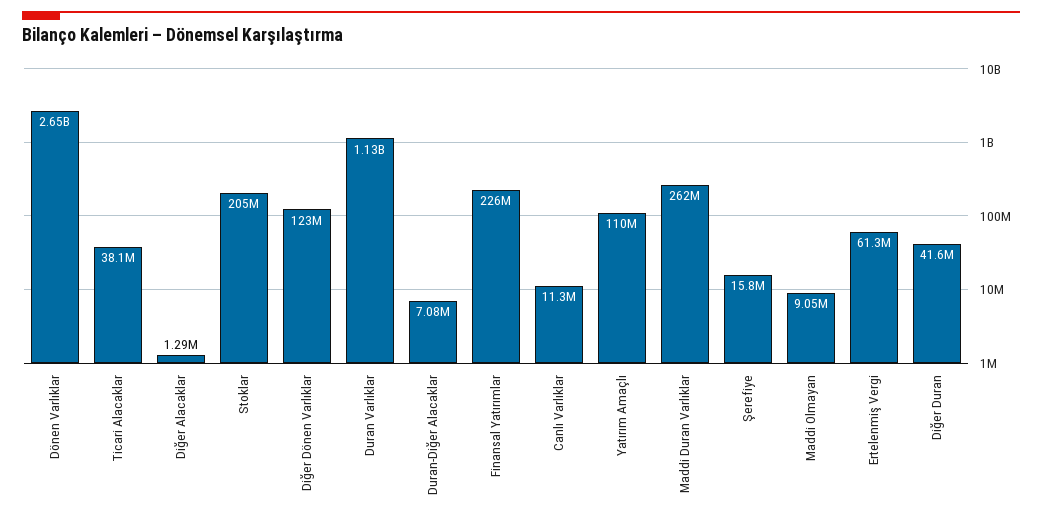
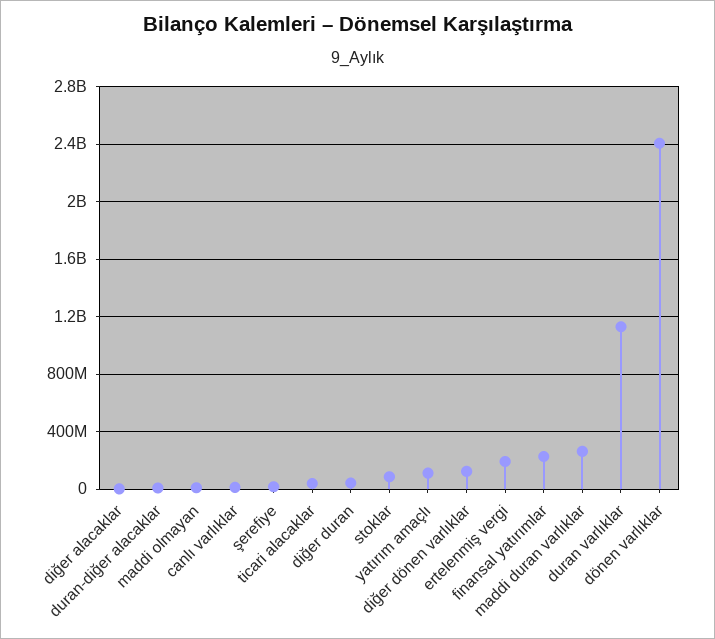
  {
-   "Dönen Varlıklar": 2650000000,
+   "Dönen Varlıklar": 2400000000,
    "Ticari Alacaklar": 38100000,
    "Diğer Alacaklar": 1290000,
-   "Stoklar": 205000000,
+   "Stoklar": 100000000,
    "Diğer Dönen Varlıklar": 123000000,
    "Duran Varlıklar": 1130000000,
    "Duran-Diğer Alacaklar": 7080000,
    "Finansal Yatırımlar": 226000000,
    "Canlı Varlıklar": 11300000,
    "Yatırım Amaçlı": 110000000,
    "Maddi Duran Varlıklar": 262000000,
    "Şerefiye": 15800000,
    "Maddi Olmayan": 9050000,
-   "Ertelenmiş Vergi": 61300000,
+   "Ertelenmiş Vergi": 200000000,
    "Diğer Duran": 41600000
  }

